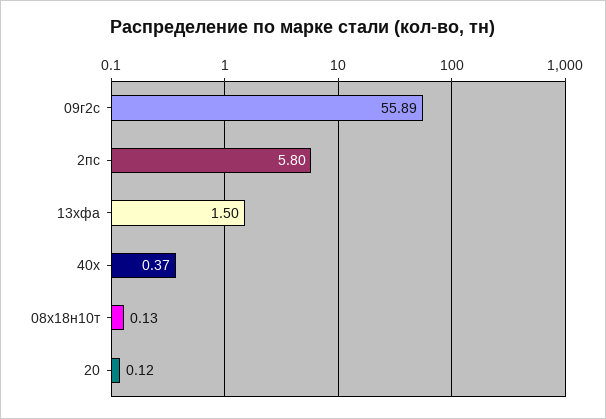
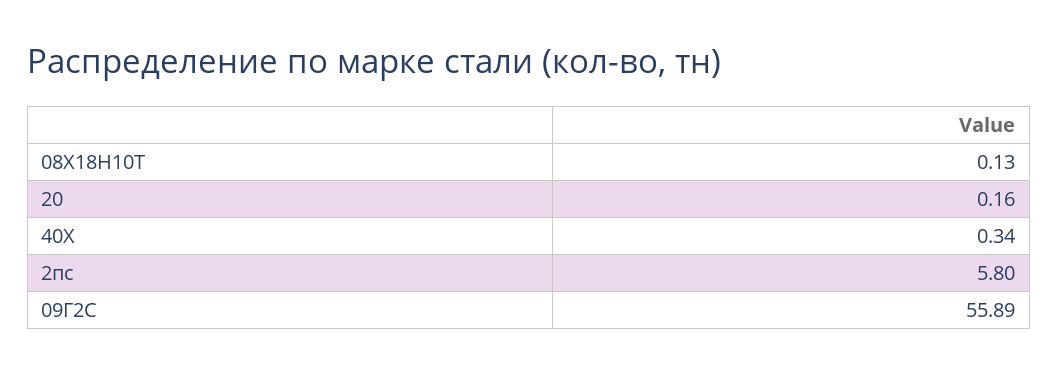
  {
    "09г2с": 55.89,
    "2пс": 5.8,
-   "13хфа": 1.5,
-   "40х": 0.37,
+   "40х": 0.34,
    "08х18н10т": 0.13,
-   "20": 0.12
+   "20": 0.16
  }

